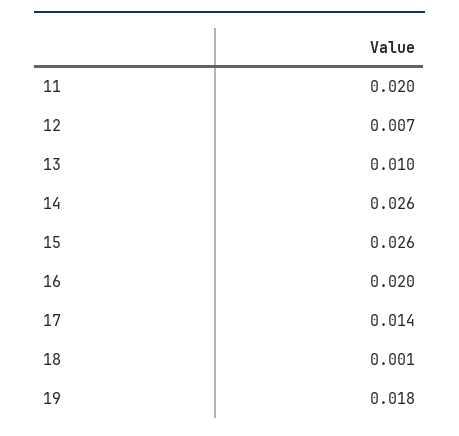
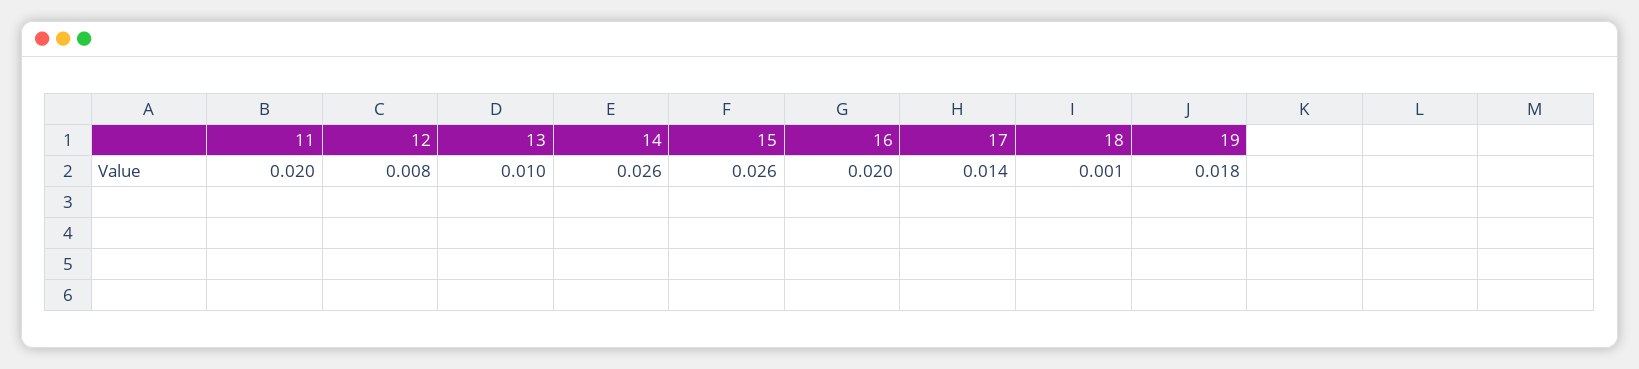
  {
    "11": 0.02,
-   "12": 0.007,
+   "12": 0.008,
    "13": 0.01,
    "14": 0.026,
    "15": 0.026,
    "16": 0.02,
    "17": 0.014,
    "18": 0.001,
    "19": 0.018
  }

